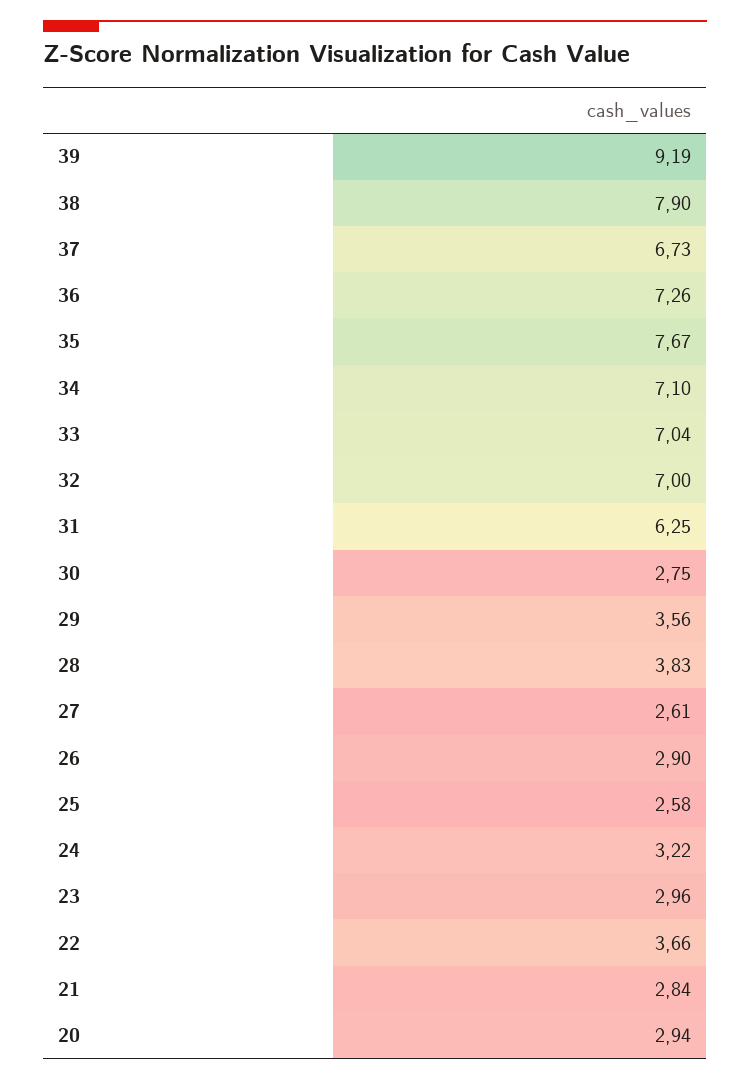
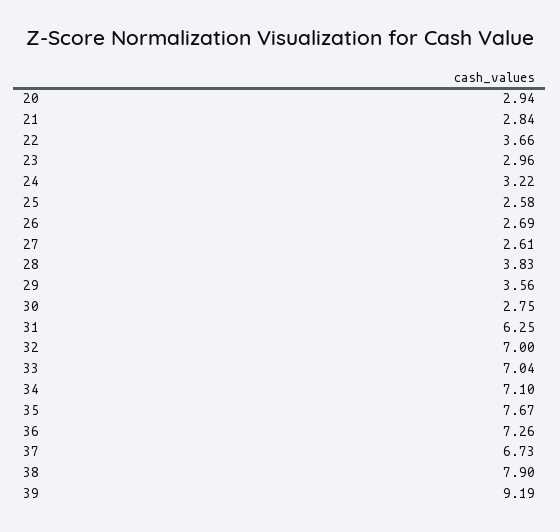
  {
    "39": 9.19,
    "38": 7.9,
    "37": 6.73,
    "36": 7.26,
    "35": 7.67,
    "34": 7.1,
    "33": 7.04,
    "32": 7,
    "31": 6.25,
    "30": 2.75,
    "29": 3.56,
    "28": 3.83,
    "27": 2.61,
-   "26": 2.9,
+   "26": 2.69,
    "25": 2.58,
    "24": 3.22,
    "23": 2.96,
    "22": 3.66,
    "21": 2.84,
    "20": 2.94
  }

